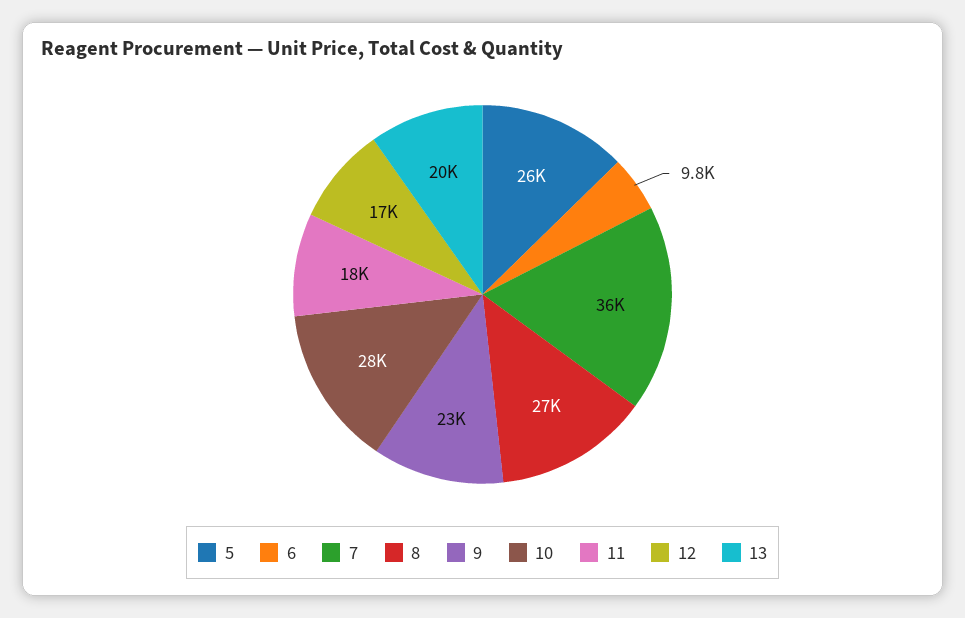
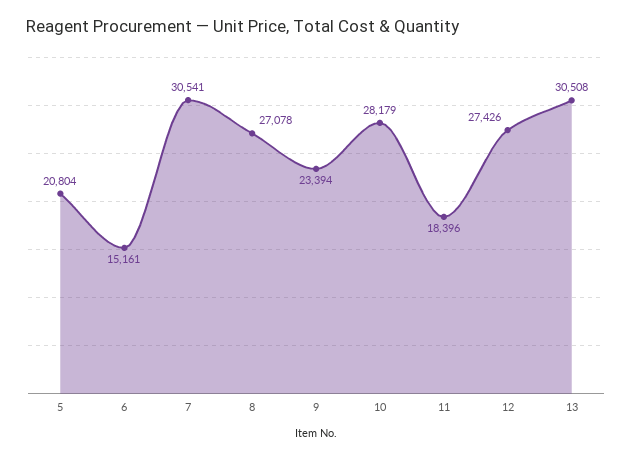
  {
-   "5": 26000,
+   "5": 20804,
-   "6": 9800,
+   "6": 15161,
-   "7": 36000,
+   "7": 30541,
    "8": 27078,
    "9": 23394,
    "10": 28179,
    "11": 18396,
-   "12": 17000,
+   "12": 27426,
-   "13": 20000
+   "13": 30508
  }

